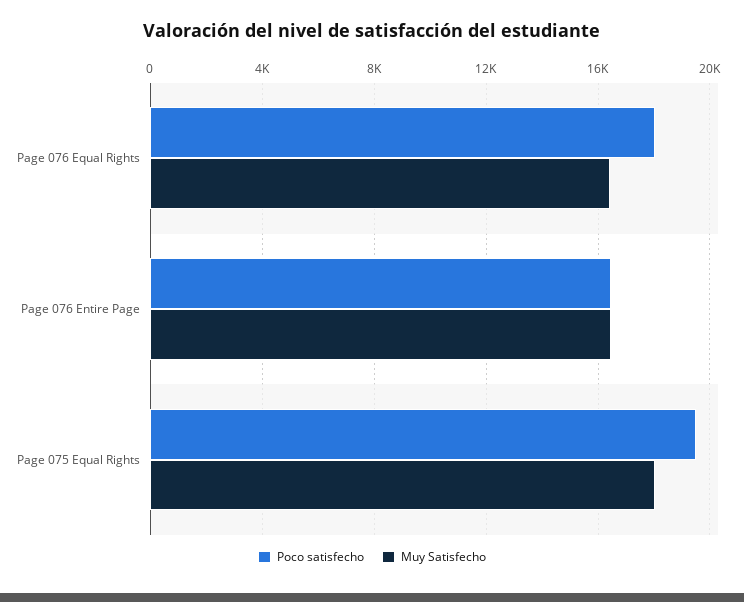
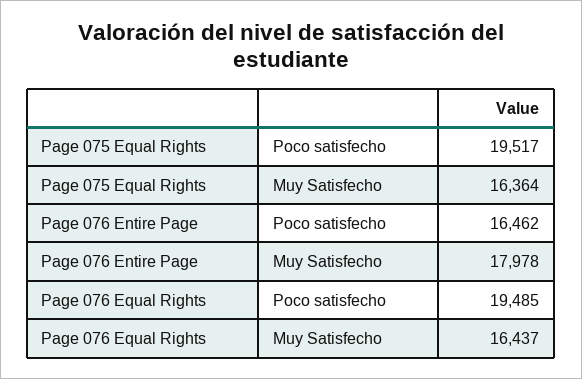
  {
    "Poco satisfecho": {
-     "Page 076 Equal Rights": 18000,
+     "Page 076 Equal Rights": 19485,
      "Page 076 Entire Page": 16462,
      "Page 075 Equal Rights": 19517
    },
    "Muy Satisfecho": {
      "Page 076 Equal Rights": 16437,
-     "Page 076 Entire Page": 16500,
+     "Page 076 Entire Page": 17978,
-     "Page 075 Equal Rights": 18000
+     "Page 075 Equal Rights": 16364
    }
  }

